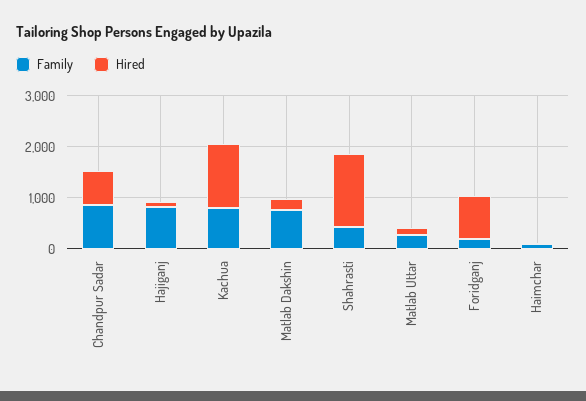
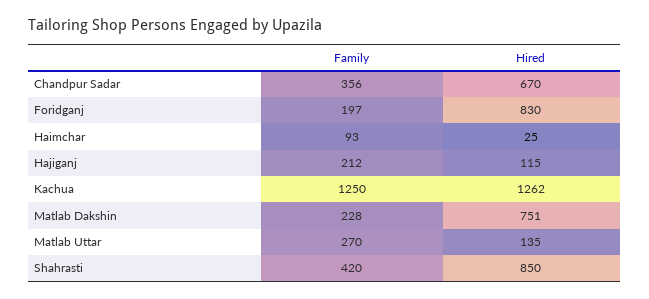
  {
    "Family": {
-     "Chandpur Sadar": 800,
+     "Chandpur Sadar": 356,
-     "Hajiganj": 800,
+     "Hajiganj": 212,
-     "Kachua": 800,
+     "Kachua": 1250,
-     "Matlab Dakshin": 800,
+     "Matlab Dakshin": 228,
      "Shahrasti": 420,
      "Matlab Uttar": 270,
      "Foridganj": 197,
      "Haimchar": 93
    },
    "Hired": {
      "Chandpur Sadar": 670,
      "Hajiganj": 115,
      "Kachua": 1262,
-     "Matlab Dakshin": 200,
+     "Matlab Dakshin": 751,
-     "Shahrasti": 1400,
+     "Shahrasti": 850,
      "Matlab Uttar": 135,
      "Foridganj": 830,
      "Haimchar": 25
    }
  }

